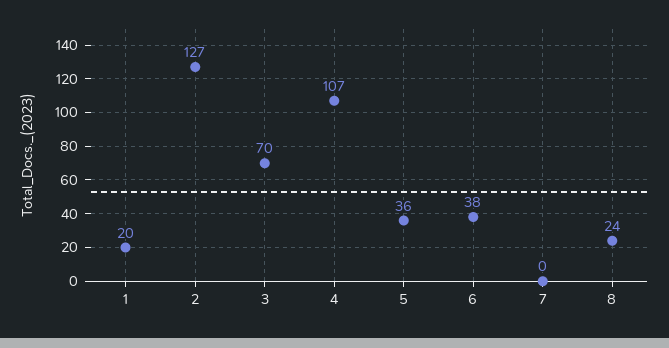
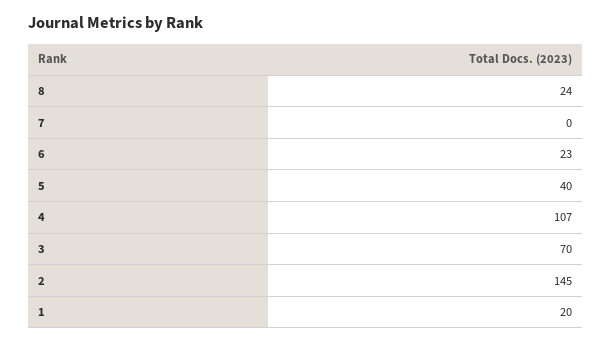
  {
    "1": 20,
-   "2": 127,
+   "2": 145,
    "3": 70,
    "4": 107,
-   "5": 36,
+   "5": 40,
-   "6": 38,
+   "6": 23,
    "7": 0,
    "8": 24
  }

